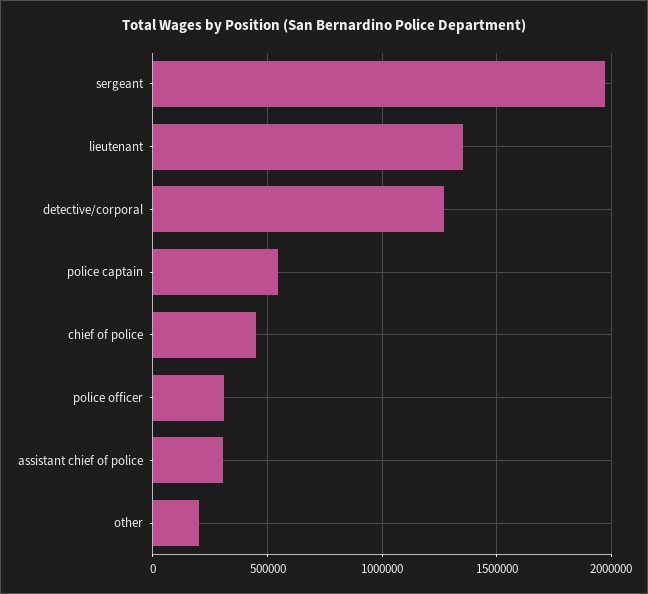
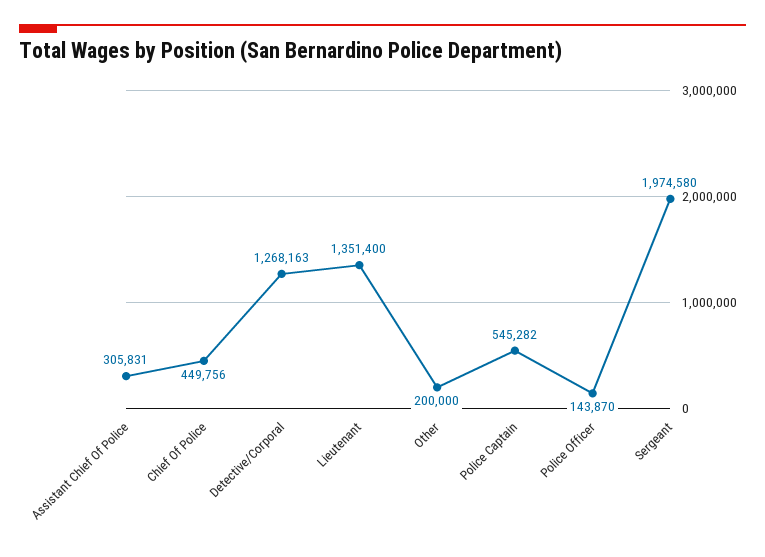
  {
    "sergeant": 1974580,
    "lieutenant": 1351400,
    "detective/corporal": 1268163,
    "police captain": 545282,
    "chief of police": 449756,
-   "police officer": 300000,
+   "police officer": 143870,
    "assistant chief of police": 305831,
    "other": 200000
  }

